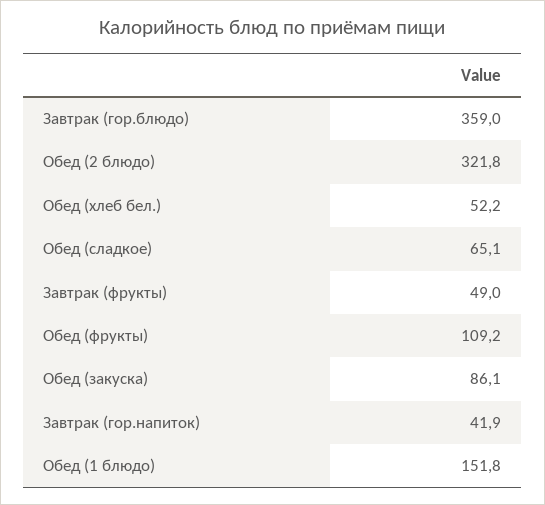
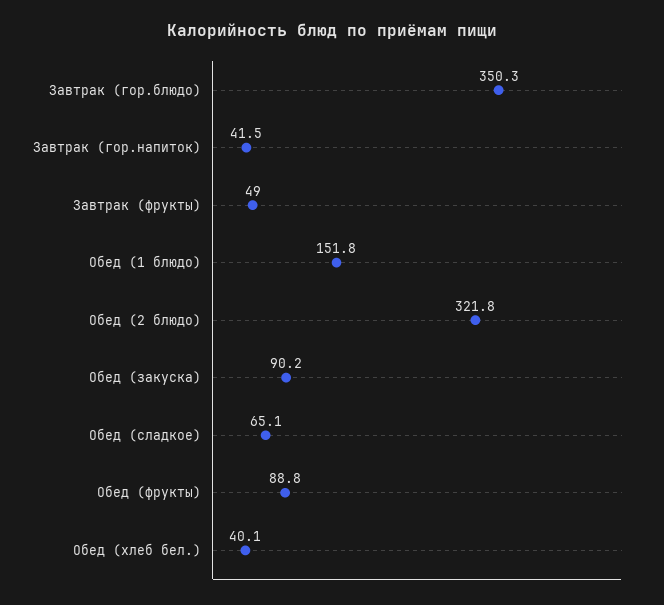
  {
-   "Завтрак (гор.блюдо)": 359,
+   "Завтрак (гор.блюдо)": 350.3,
    "Обед (2 блюдо)": 321.8,
-   "Обед (хлеб бел.)": 52.2,
+   "Обед (хлеб бел.)": 40.1,
    "Обед (сладкое)": 65.1,
    "Завтрак (фрукты)": 49,
-   "Обед (фрукты)": 109.2,
+   "Обед (фрукты)": 88.8,
-   "Обед (закуска)": 86.1,
+   "Обед (закуска)": 90.2,
-   "Завтрак (гор.напиток)": 41.9,
+   "Завтрак (гор.напиток)": 41.5,
    "Обед (1 блюдо)": 151.8
  }

